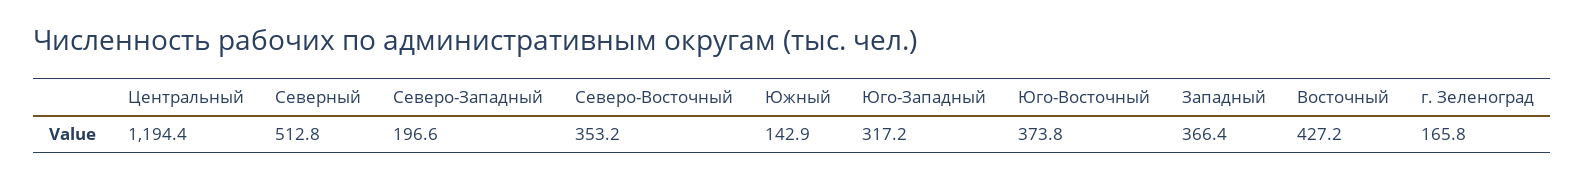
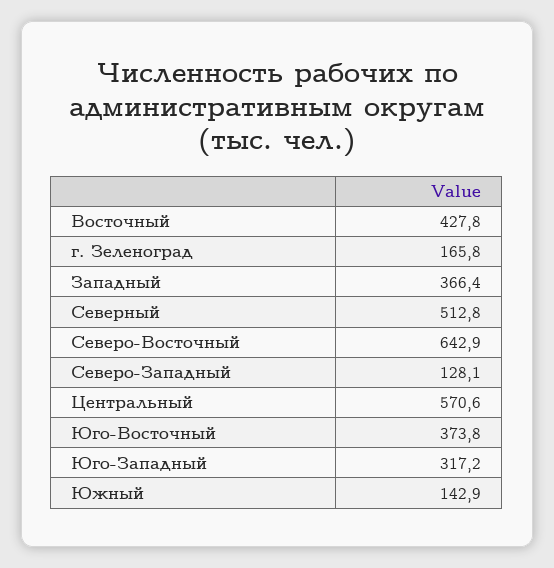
  {
-   "Центральный": 1194.4,
+   "Центральный": 570.6,
    "Северный": 512.8,
-   "Северо-Западный": 196.6,
+   "Северо-Западный": 128.1,
-   "Северо-Восточный": 353.2,
+   "Северо-Восточный": 642.9,
    "Южный": 142.9,
    "Юго-Западный": 317.2,
    "Юго-Восточный": 373.8,
    "Западный": 366.4,
-   "Восточный": 427.2,
+   "Восточный": 427.8,
    "г. Зеленоград": 165.8
  }

